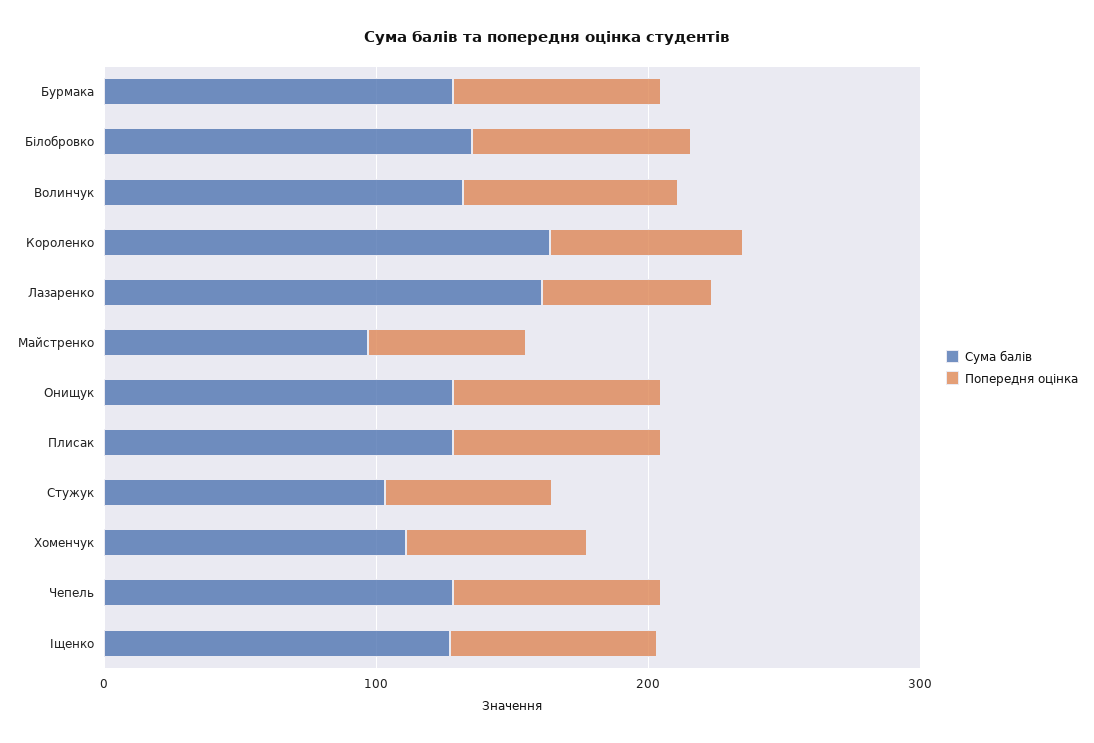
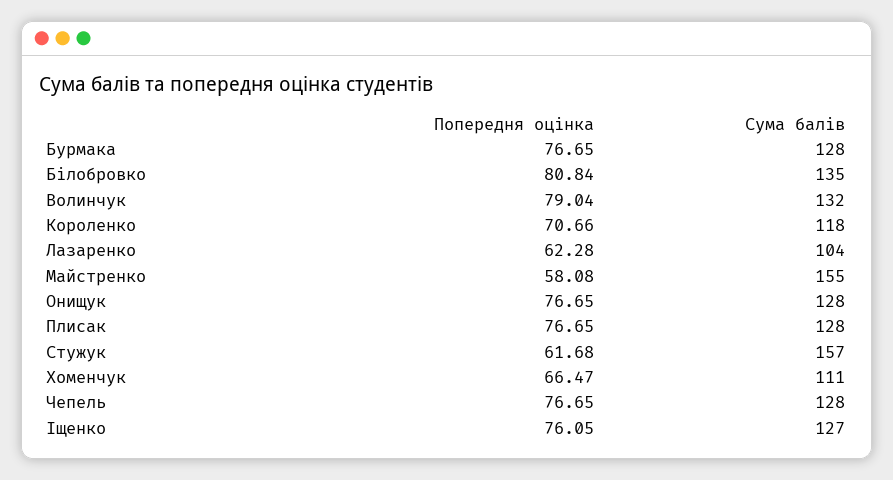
  {
    "Сума балів": {
      "Бурмака": 128,
      "Білобровко": 135,
      "Волинчук": 132,
-     "Короленко": 160,
+     "Короленко": 118,
-     "Лазаренко": 160,
+     "Лазаренко": 104,
-     "Майстренко": 100,
+     "Майстренко": 155,
      "Онищук": 128,
      "Плисак": 128,
-     "Стужук": 100,
+     "Стужук": 157,
      "Хоменчук": 111,
      "Чепель": 128,
      "Іщенко": 127
    },
    "Попередня оцінка": {
      "Бурмака": 76.65,
      "Білобровко": 80.84,
      "Волинчук": 79.04,
      "Короленко": 70.66,
      "Лазаренко": 62.28,
      "Майстренко": 58.08,
      "Онищук": 76.65,
      "Плисак": 76.65,
      "Стужук": 61.68,
      "Хоменчук": 66.47,
      "Чепель": 76.65,
      "Іщенко": 76.05
    }
  }

